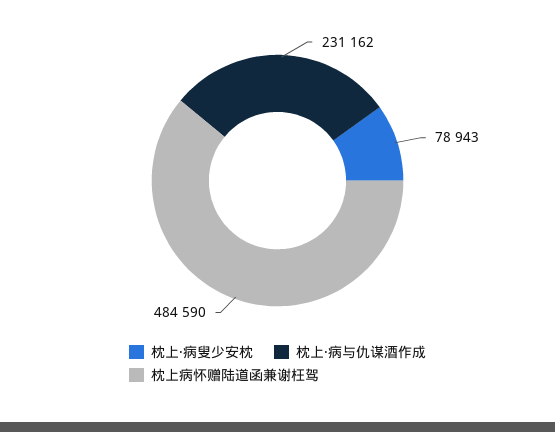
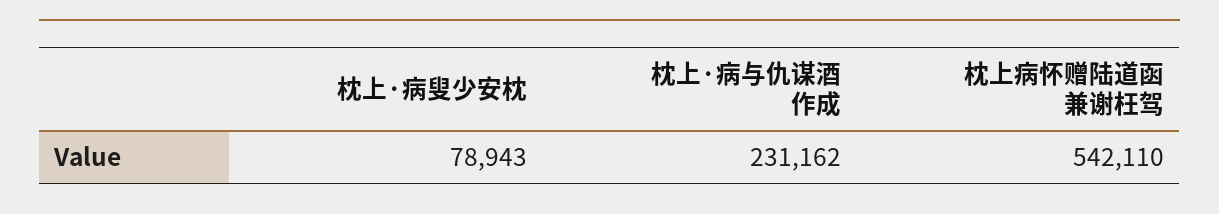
  {
    "枕上·病叟少安枕": 78943,
    "枕上·病与仇谋酒作成": 231162,
-   "枕上病怀赠陆道函兼谢枉驾": 484590
+   "枕上病怀赠陆道函兼谢枉驾": 542110
  }

